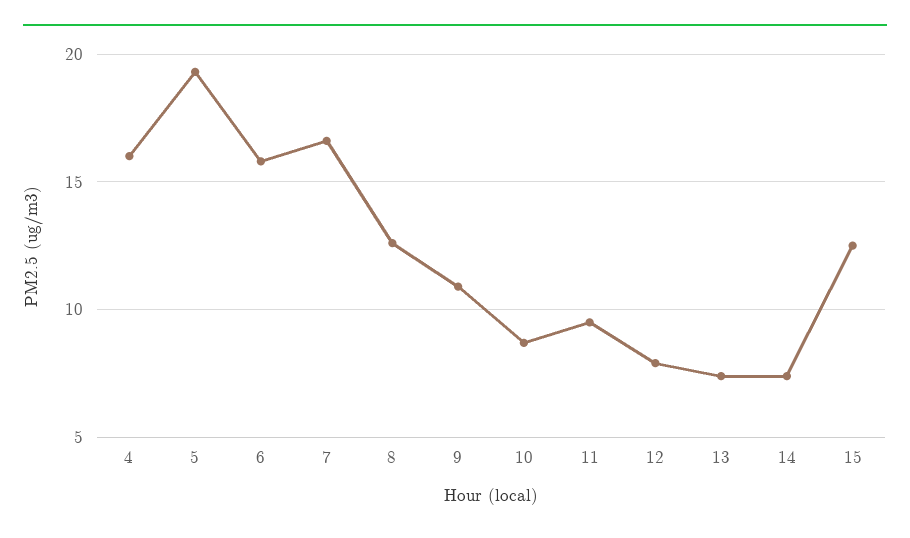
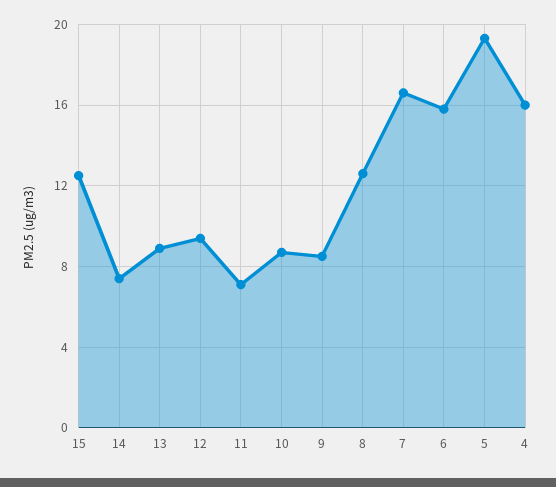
  {
    "4": 16,
    "5": 19.5,
    "6": 16,
    "7": 16.5,
    "8": 12.5,
-   "9": 11,
+   "9": 8.5,
    "10": 8.5,
-   "11": 9.5,
+   "11": 7,
-   "12": 8,
+   "12": 9.5,
-   "13": 7.5,
+   "13": 9,
    "14": 7.5,
    "15": 12.5
  }

